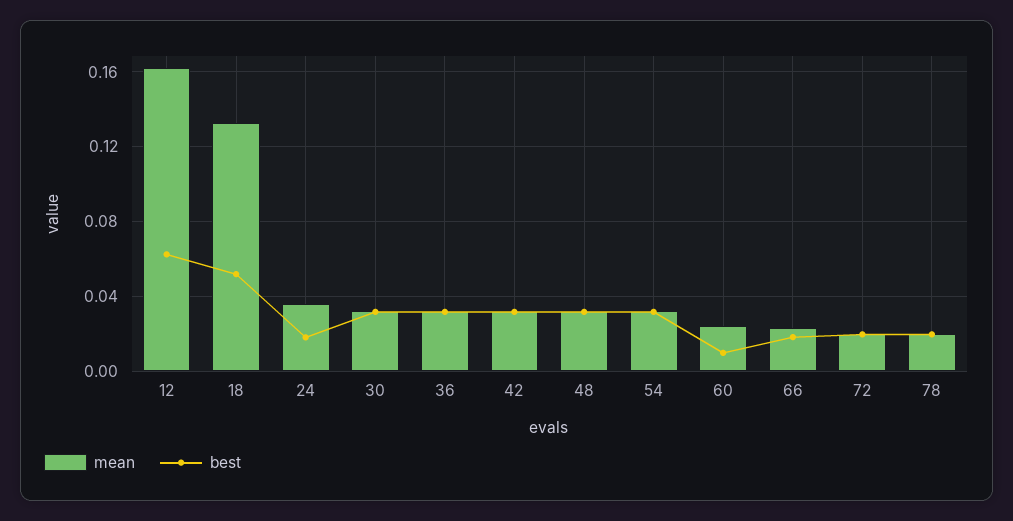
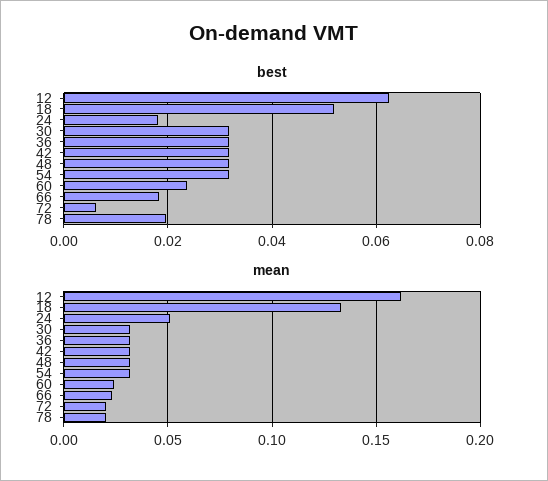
  {
    "mean": {
      "12": 0.16,
      "18": 0.135,
-     "24": 0.035,
+     "24": 0.05,
      "30": 0.03,
      "36": 0.03,
      "42": 0.03,
      "48": 0.03,
      "54": 0.03,
      "60": 0.025,
      "66": 0.025,
      "72": 0.02,
      "78": 0.02
    },
    "best": {
      "12": 0.062,
      "18": 0.052,
      "24": 0.018,
      "30": 0.032,
      "36": 0.032,
      "42": 0.032,
      "48": 0.032,
      "54": 0.032,
-     "60": 0.01,
+     "60": 0.024,
      "66": 0.018,
-     "72": 0.02,
+     "72": 0.006,
      "78": 0.02
    }
  }

